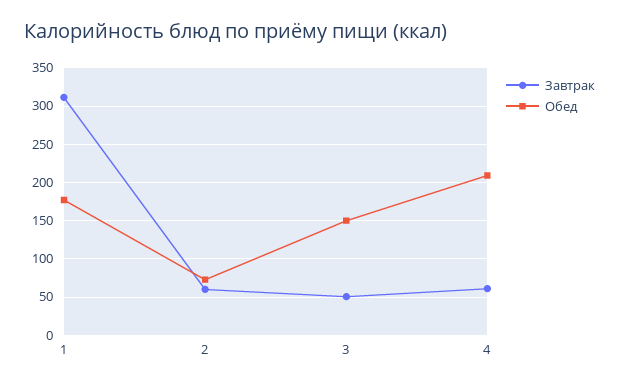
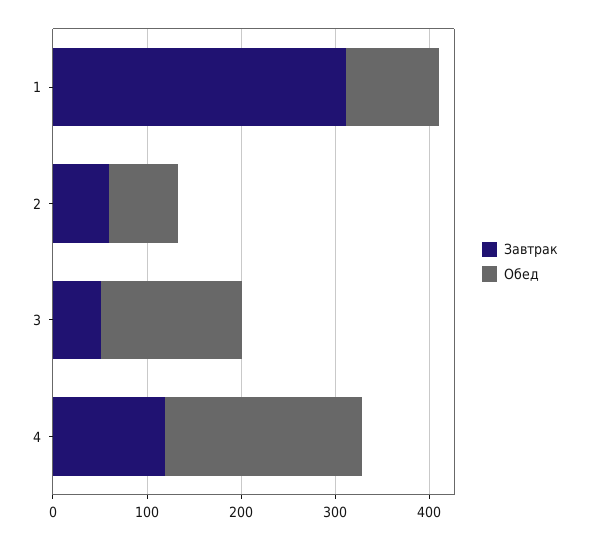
  {
    "Завтрак": {
      "1": 310,
      "2": 60,
      "3": 50,
-     "4": 60
+     "4": 120
    },
    "Обед": {
-     "1": 180,
+     "1": 100,
      "2": 70,
      "3": 150,
      "4": 210
    }
  }

